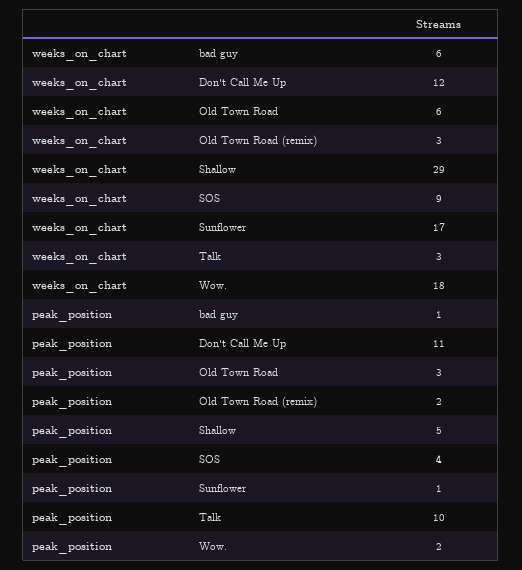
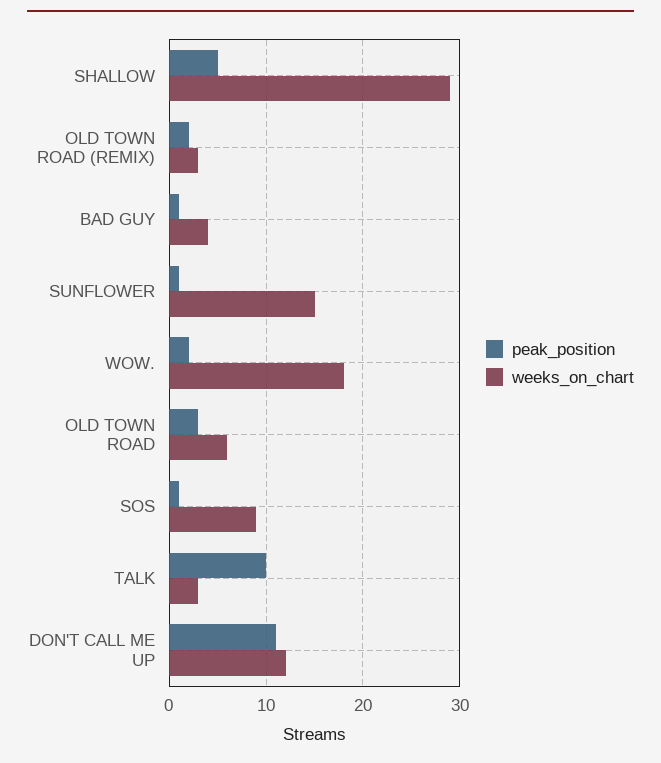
  {
    "weeks_on_chart": {
-     "bad guy": 6,
+     "bad guy": 4,
      "Don't Call Me Up": 12,
      "Old Town Road": 6,
      "Old Town Road (remix)": 3,
      "Shallow": 29,
      "SOS": 9,
-     "Sunflower": 17,
+     "Sunflower": 15,
      "Talk": 3,
      "Wow.": 18
    },
    "peak_position": {
      "bad guy": 1,
      "Don't Call Me Up": 11,
      "Old Town Road": 3,
      "Old Town Road (remix)": 2,
      "Shallow": 5,
-     "SOS": 4,
+     "SOS": 1,
      "Sunflower": 1,
      "Talk": 10,
      "Wow.": 2
    }
  }

